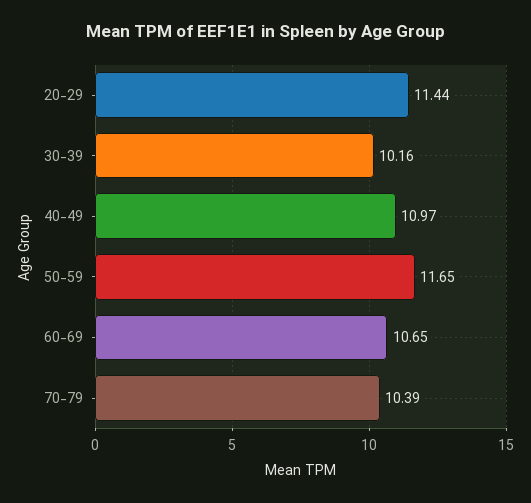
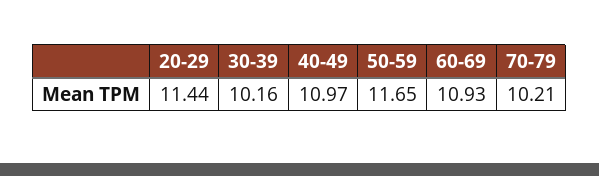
  {
    "20-29": 11.44,
    "30-39": 10.16,
    "40-49": 10.97,
    "50-59": 11.65,
-   "60-69": 10.65,
+   "60-69": 10.93,
-   "70-79": 10.39
+   "70-79": 10.21
  }

